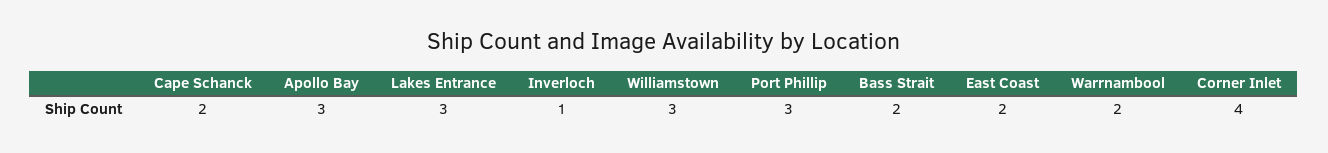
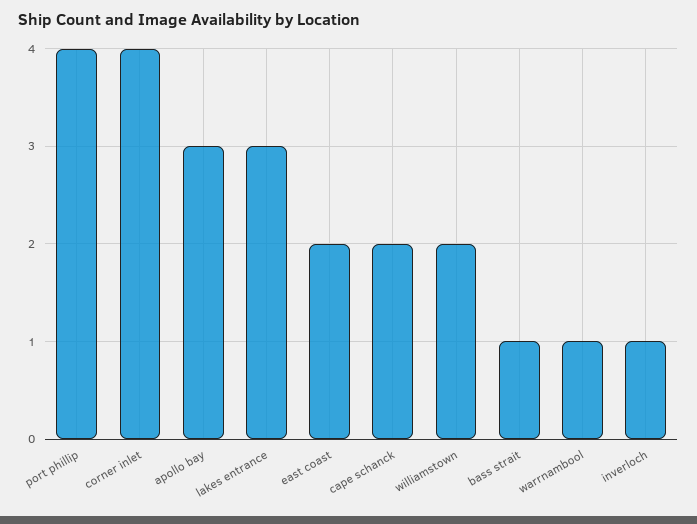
  {
    "Cape Schanck": 2,
    "Apollo Bay": 3,
    "Lakes Entrance": 3,
    "Inverloch": 1,
-   "Williamstown": 3,
+   "Williamstown": 2,
-   "Port Phillip": 3,
+   "Port Phillip": 4,
-   "Bass Strait": 2,
+   "Bass Strait": 1,
    "East Coast": 2,
-   "Warrnambool": 2,
+   "Warrnambool": 1,
    "Corner Inlet": 4
  }

